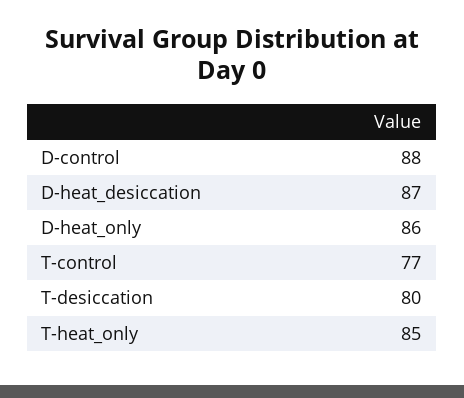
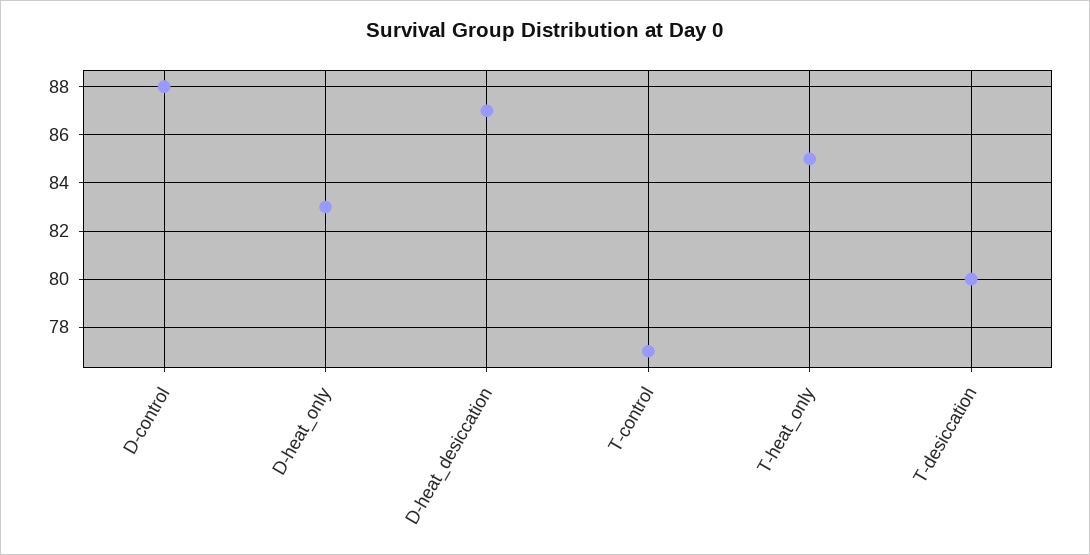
  {
    "D-control": 88,
    "D-heat_desiccation": 87,
-   "D-heat_only": 86,
+   "D-heat_only": 83,
    "T-control": 77,
    "T-desiccation": 80,
    "T-heat_only": 85
  }

